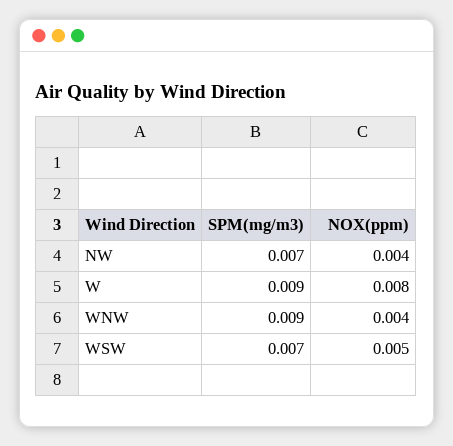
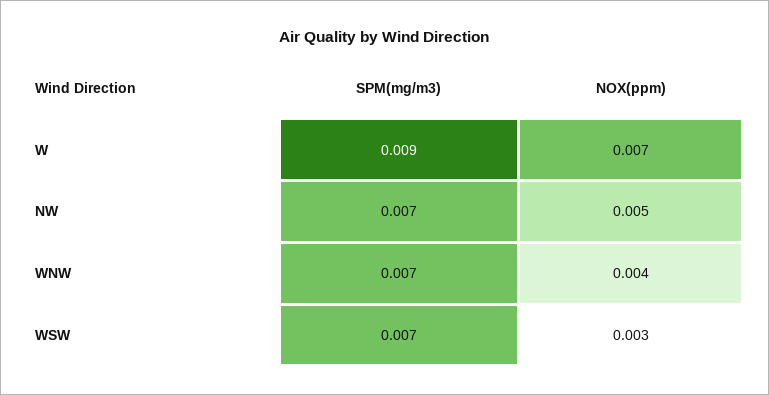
  {
    "SPM(mg/m3)": {
      "NW": 0.007,
      "W": 0.009,
-     "WNW": 0.009,
+     "WNW": 0.007,
      "WSW": 0.007
    },
    "NOX(ppm)": {
-     "NW": 0.004,
+     "NW": 0.005,
-     "W": 0.008,
+     "W": 0.007,
      "WNW": 0.004,
-     "WSW": 0.005
+     "WSW": 0.003
    }
  }

